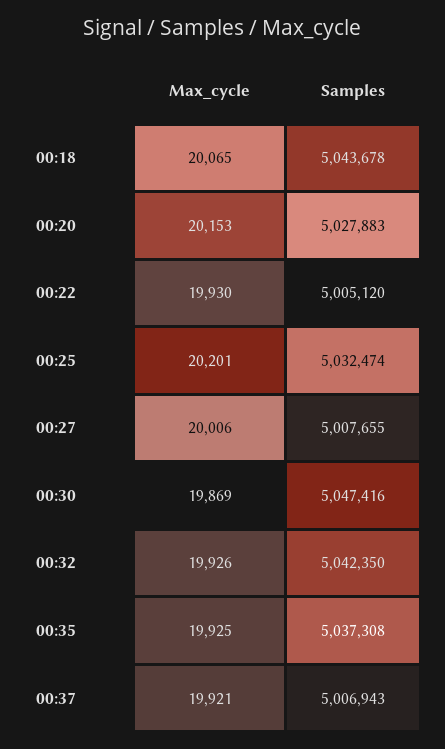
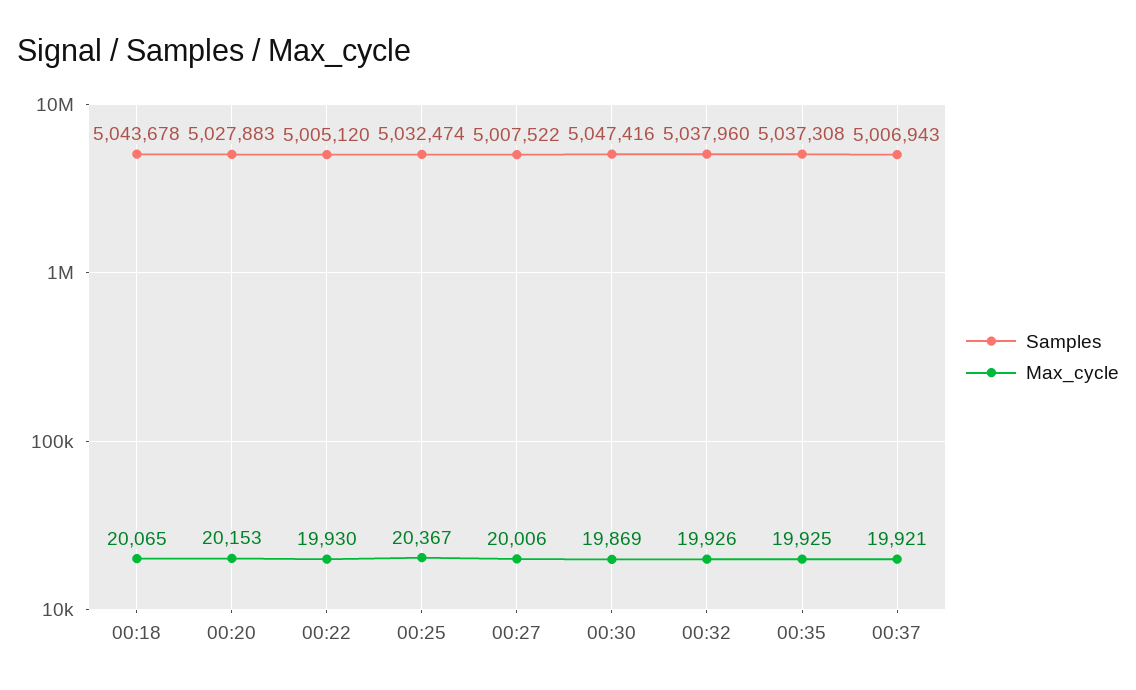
  {
    "Max_cycle": {
      "00:18": 20065,
      "00:20": 20153,
      "00:22": 19930,
-     "00:25": 20201,
+     "00:25": 20367,
      "00:27": 20006,
      "00:30": 19869,
      "00:32": 19926,
      "00:35": 19925,
      "00:37": 19921
    },
    "Samples": {
      "00:18": 5043678,
      "00:20": 5027883,
      "00:22": 5005120,
      "00:25": 5032474,
-     "00:27": 5007655,
+     "00:27": 5007522,
      "00:30": 5047416,
-     "00:32": 5042350,
+     "00:32": 5037960,
      "00:35": 5037308,
      "00:37": 5006943
    }
  }

